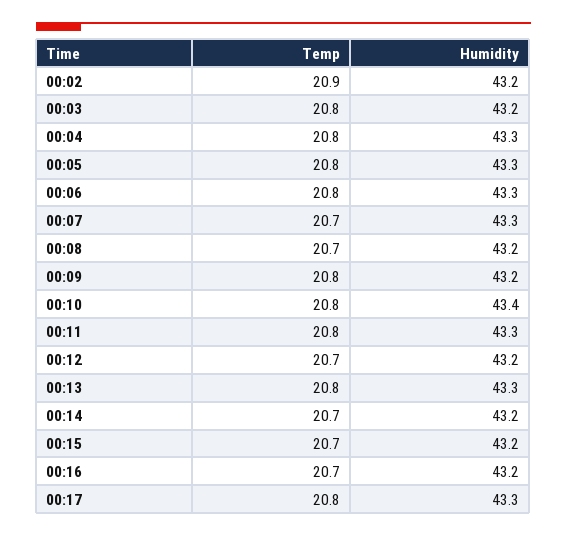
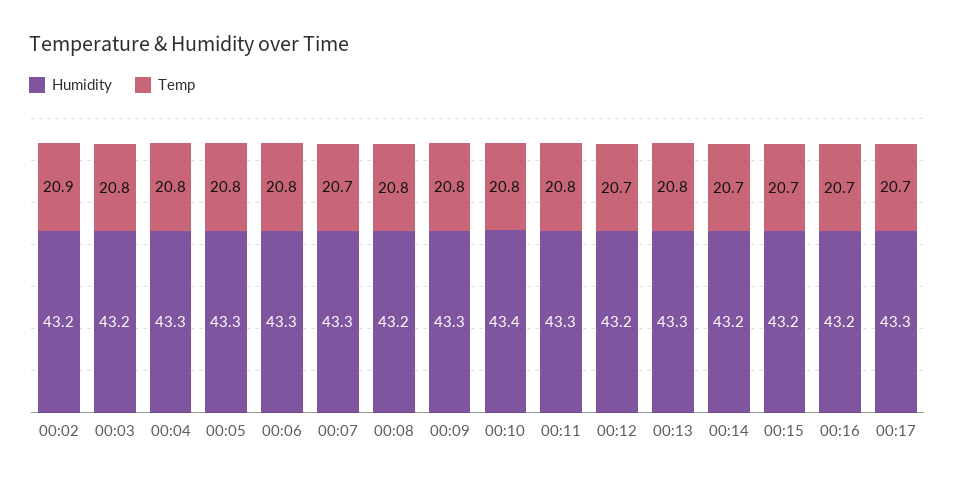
  {
    "Temp": {
      "00:02": 20.9,
      "00:03": 20.8,
      "00:04": 20.8,
      "00:05": 20.8,
      "00:06": 20.8,
      "00:07": 20.7,
-     "00:08": 20.7,
+     "00:08": 20.8,
      "00:09": 20.8,
      "00:10": 20.8,
      "00:11": 20.8,
      "00:12": 20.7,
      "00:13": 20.8,
      "00:14": 20.7,
      "00:15": 20.7,
      "00:16": 20.7,
-     "00:17": 20.8
+     "00:17": 20.7
    },
    "Humidity": {
      "00:02": 43.2,
      "00:03": 43.2,
      "00:04": 43.3,
      "00:05": 43.3,
      "00:06": 43.3,
      "00:07": 43.3,
      "00:08": 43.2,
-     "00:09": 43.2,
+     "00:09": 43.3,
      "00:10": 43.4,
      "00:11": 43.3,
      "00:12": 43.2,
      "00:13": 43.3,
      "00:14": 43.2,
      "00:15": 43.2,
      "00:16": 43.2,
      "00:17": 43.3
    }
  }

